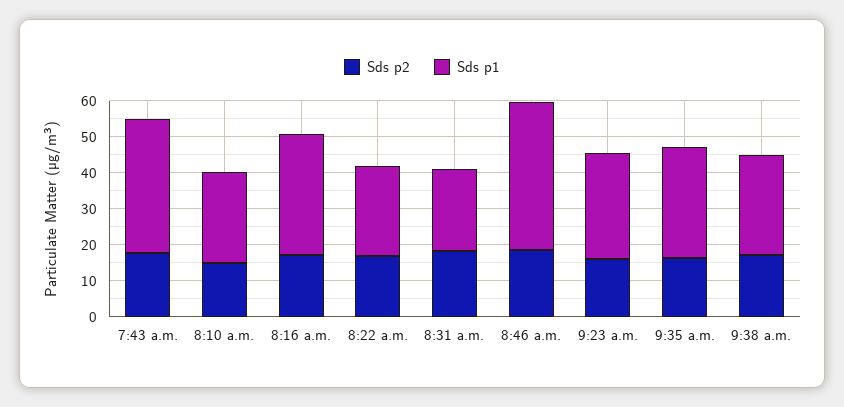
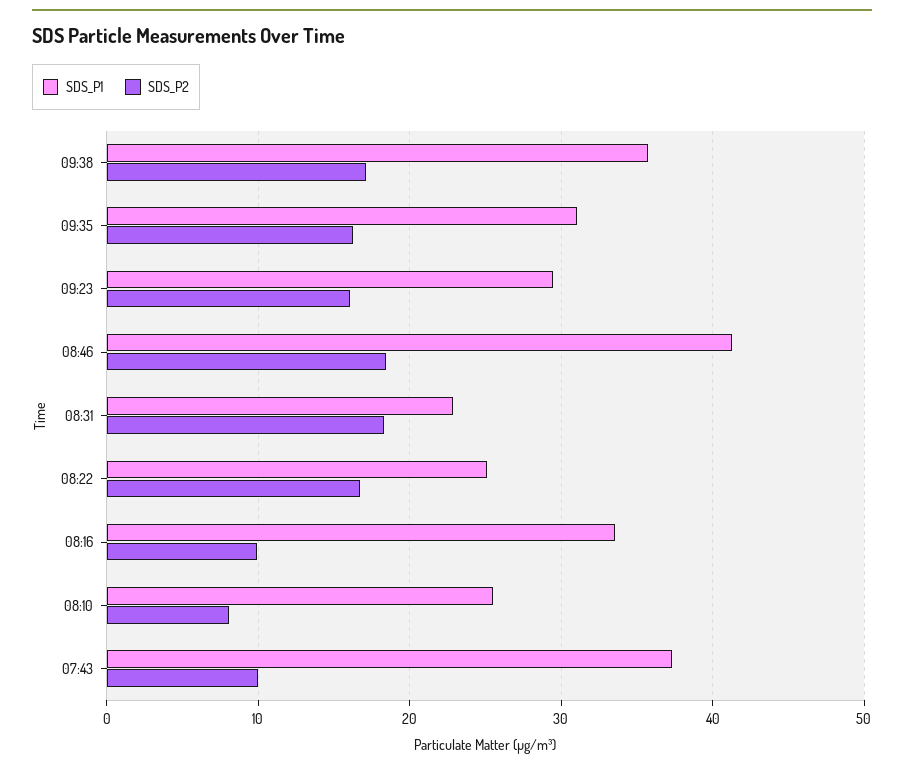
  {
    "Sds p2": {
-     "7:43 a.m.": 17.5,
+     "7:43 a.m.": 10,
-     "8:10 a.m.": 15,
+     "8:10 a.m.": 8,
-     "8:16 a.m.": 17.5,
+     "8:16 a.m.": 10,
      "8:22 a.m.": 17,
      "8:31 a.m.": 18,
      "8:46 a.m.": 18,
      "9:23 a.m.": 16,
      "9:35 a.m.": 16,
      "9:38 a.m.": 17
    },
    "Sds p1": {
      "7:43 a.m.": 37,
      "8:10 a.m.": 25,
      "8:16 a.m.": 34,
      "8:22 a.m.": 25,
      "8:31 a.m.": 23,
      "8:46 a.m.": 41,
      "9:23 a.m.": 29,
      "9:35 a.m.": 31,
-     "9:38 a.m.": 27.5
+     "9:38 a.m.": 36
    }
  }

